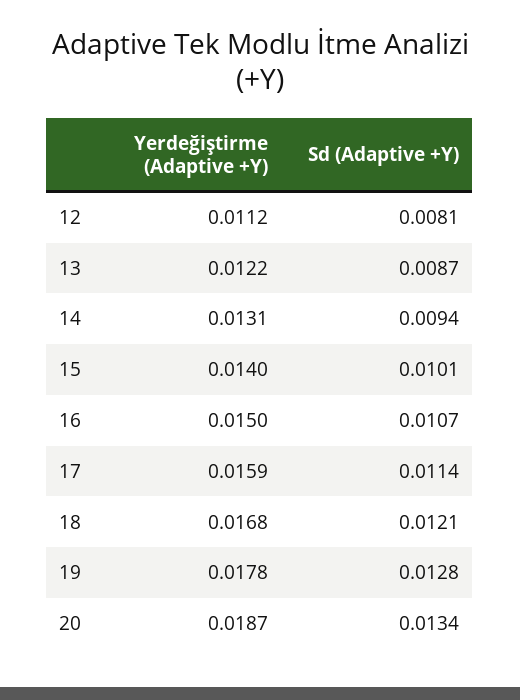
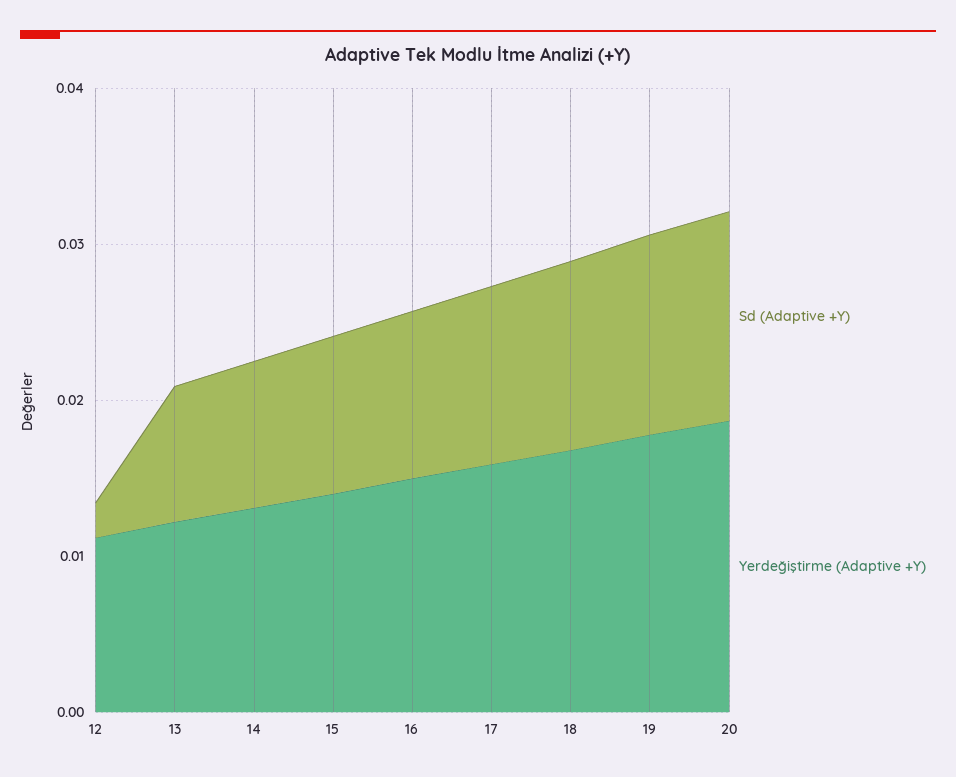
  {
    "Yerdeğiştirme (Adaptive +Y)": {
      "12": 0.0112,
      "13": 0.0122,
      "14": 0.0131,
      "15": 0.014,
      "16": 0.015,
      "17": 0.0159,
      "18": 0.0168,
      "19": 0.0178,
      "20": 0.0187
    },
    "Sd (Adaptive +Y)": {
-     "12": 0.0081,
+     "12": 0.002,
      "13": 0.0087,
      "14": 0.0094,
      "15": 0.0101,
      "16": 0.0107,
      "17": 0.0114,
      "18": 0.0121,
      "19": 0.0128,
      "20": 0.0134
    }
  }

